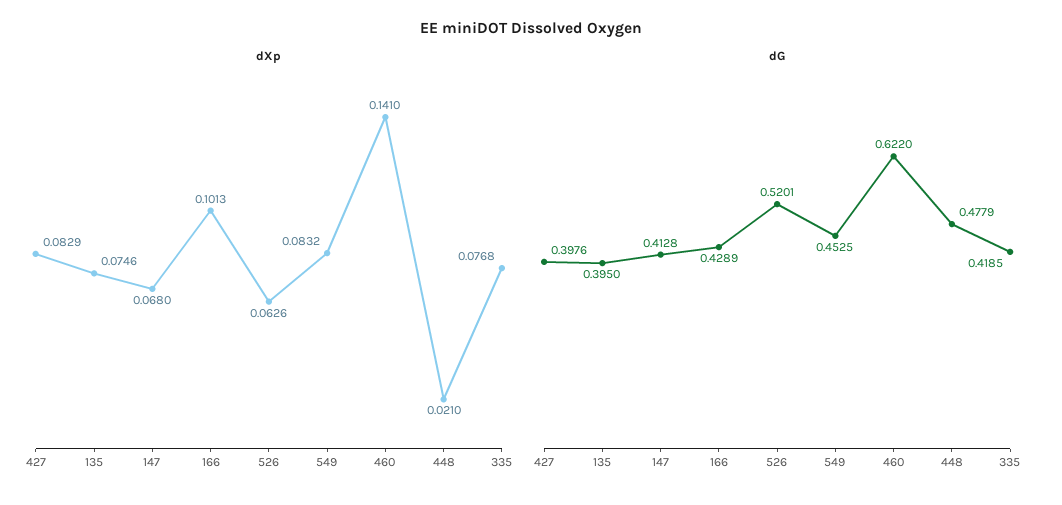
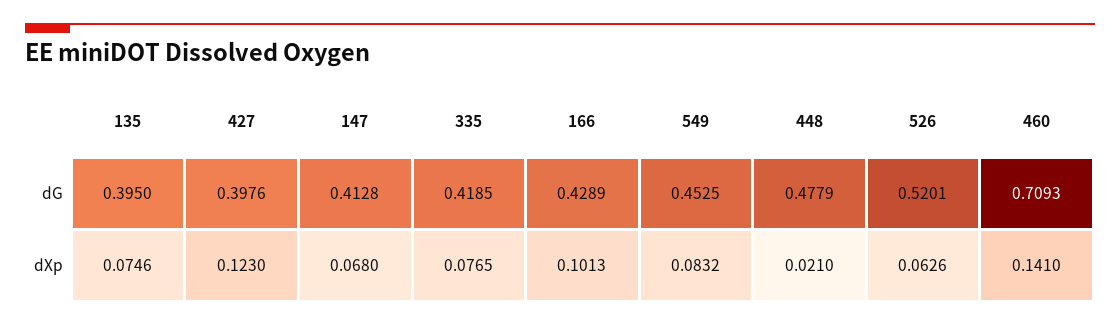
  {
    "dXp": {
-     "427": 0.0829,
+     "427": 0.123,
      "135": 0.0746,
      "147": 0.068,
      "166": 0.1013,
      "526": 0.0626,
      "549": 0.0832,
      "460": 0.141,
      "448": 0.021,
-     "335": 0.0768
+     "335": 0.0765
    },
    "dG": {
      "427": 0.3976,
      "135": 0.395,
      "147": 0.4128,
      "166": 0.4289,
      "526": 0.5201,
      "549": 0.4525,
-     "460": 0.622,
+     "460": 0.7093,
      "448": 0.4779,
      "335": 0.4185
    }
  }

